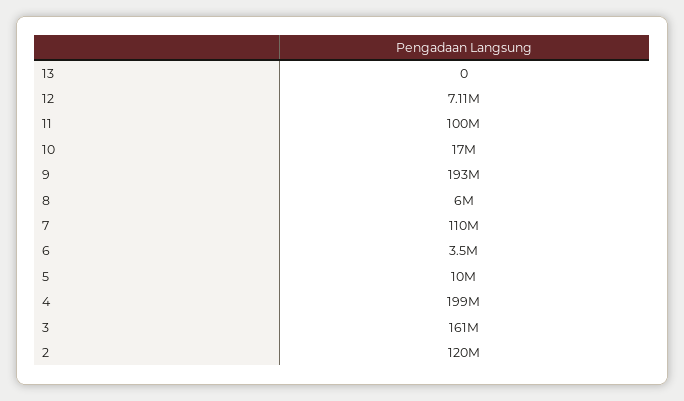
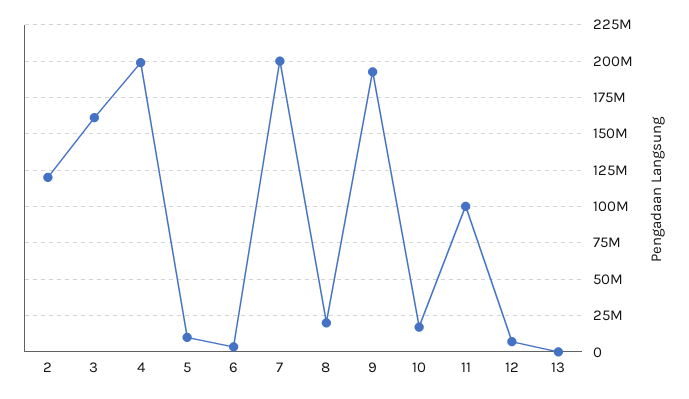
  {
    "13": 0,
    "12": 7110000,
    "11": 100000000,
    "10": 17000000,
    "9": 193000000,
-   "8": 6000000,
+   "8": 20000000,
-   "7": 110000000,
+   "7": 200000000,
    "6": 3500000,
    "5": 10000000,
    "4": 199000000,
    "3": 161000000,
    "2": 120000000
  }

